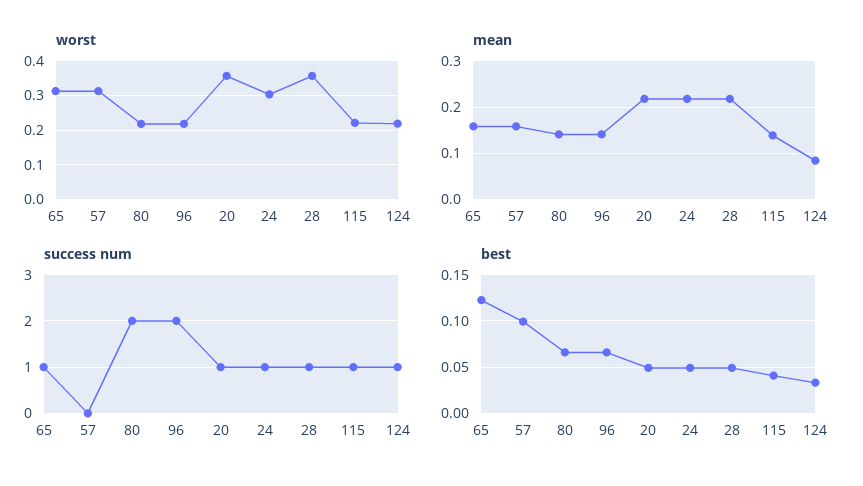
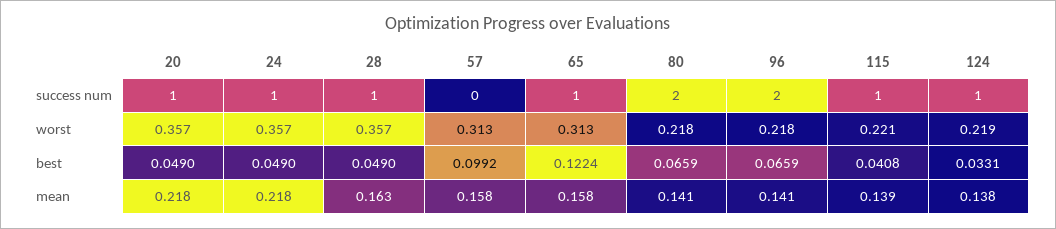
  {
    "worst": {
      "65": 0.313,
      "57": 0.313,
      "80": 0.218,
      "96": 0.218,
      "20": 0.357,
-     "24": 0.3,
+     "24": 0.357,
      "28": 0.357,
      "115": 0.221,
      "124": 0.219
    },
    "mean": {
      "65": 0.158,
      "57": 0.158,
      "80": 0.141,
      "96": 0.141,
      "20": 0.218,
      "24": 0.218,
-     "28": 0.22,
+     "28": 0.163,
      "115": 0.139,
-     "124": 0.08
+     "124": 0.138
    },
    "success num": {
      "65": 1,
      "57": 0,
      "80": 2,
      "96": 2,
      "20": 1,
      "24": 1,
      "28": 1,
      "115": 1,
      "124": 1
    },
    "best": {
      "65": 0.1224,
      "57": 0.0992,
      "80": 0.0659,
      "96": 0.0659,
      "20": 0.049,
      "24": 0.049,
      "28": 0.049,
      "115": 0.0408,
      "124": 0.0331
    }
  }

